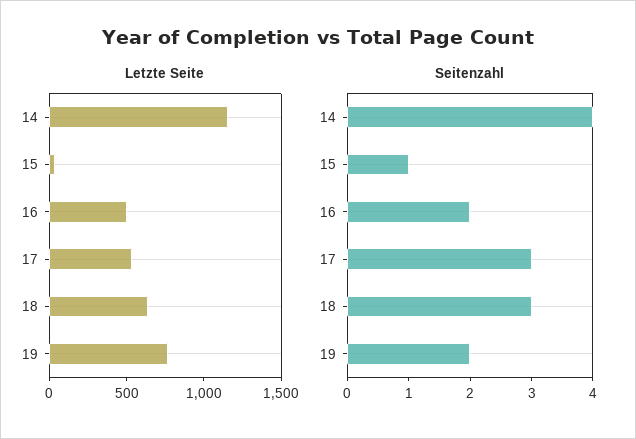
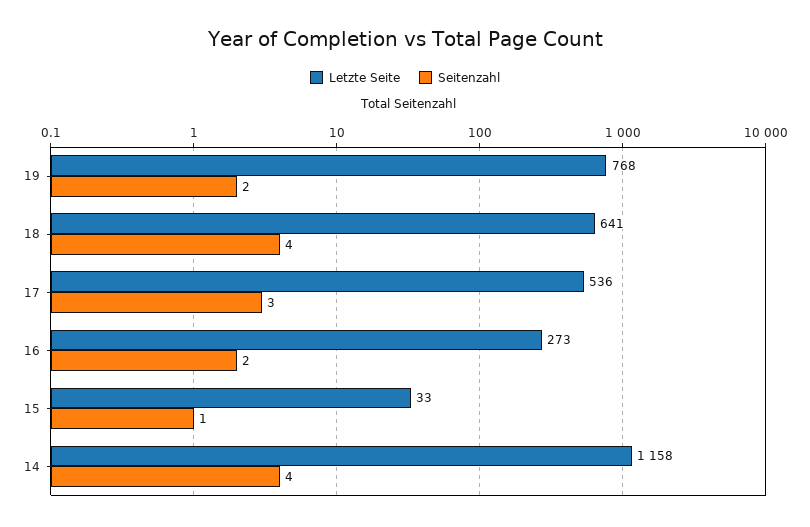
  {
    "Letzte Seite": {
      "14": 1158,
      "15": 33,
-     "16": 500,
+     "16": 273,
      "17": 536,
      "18": 641,
      "19": 768
    },
    "Seitenzahl": {
      "14": 4,
      "15": 1,
      "16": 2,
      "17": 3,
-     "18": 3,
+     "18": 4,
      "19": 2
    }
  }

